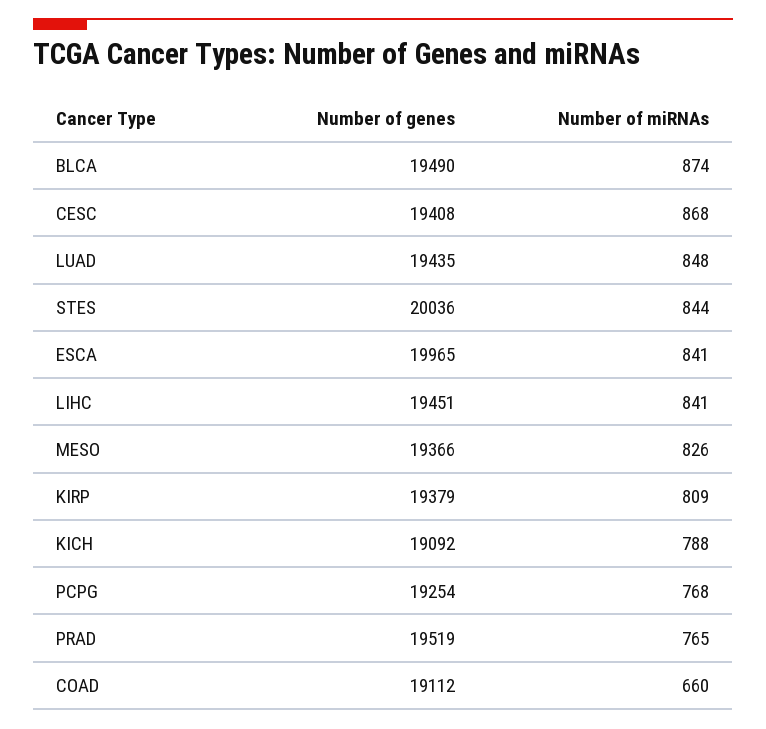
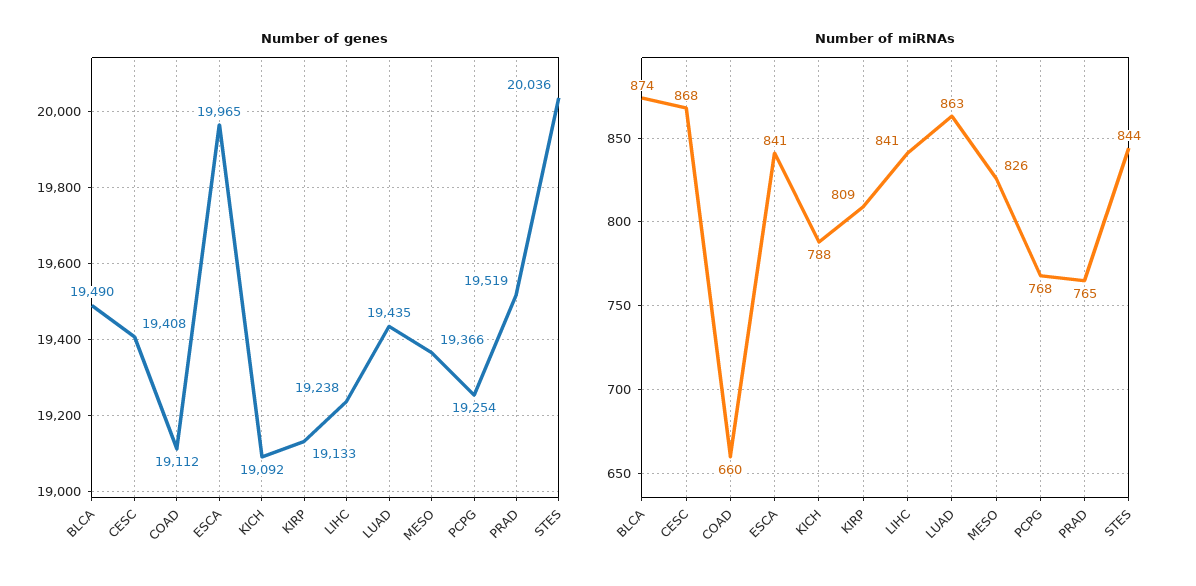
  {
    "Number of genes": {
      "BLCA": 19490,
      "CESC": 19408,
      "LUAD": 19435,
      "STES": 20036,
      "ESCA": 19965,
-     "LIHC": 19451,
+     "LIHC": 19238,
      "MESO": 19366,
-     "KIRP": 19379,
+     "KIRP": 19133,
      "KICH": 19092,
      "PCPG": 19254,
      "PRAD": 19519,
      "COAD": 19112
    },
    "Number of miRNAs": {
      "BLCA": 874,
      "CESC": 868,
-     "LUAD": 848,
+     "LUAD": 863,
      "STES": 844,
      "ESCA": 841,
      "LIHC": 841,
      "MESO": 826,
      "KIRP": 809,
      "KICH": 788,
      "PCPG": 768,
      "PRAD": 765,
      "COAD": 660
    }
  }

